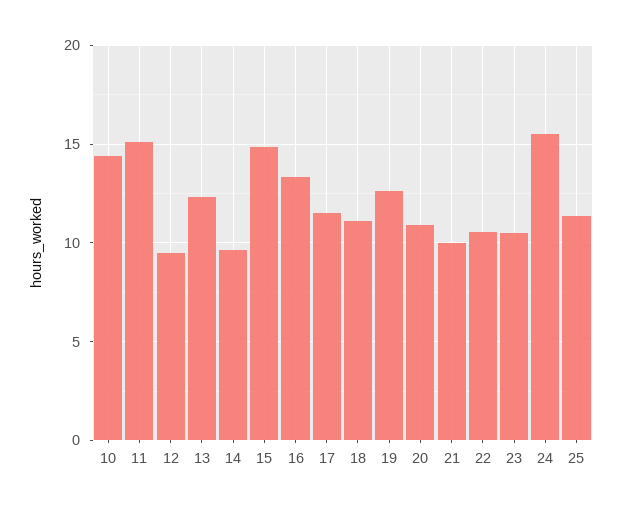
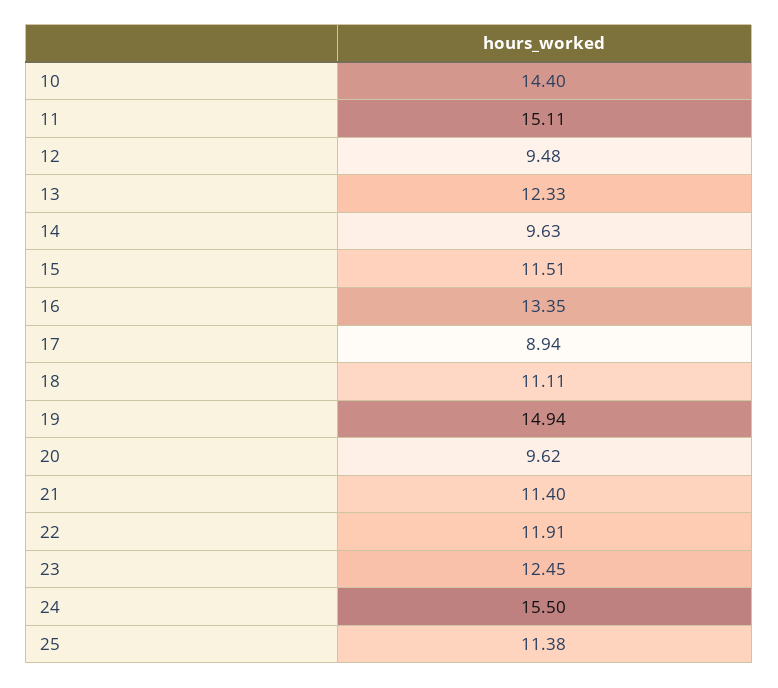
  {
    "10": 14.4,
    "11": 15.11,
    "12": 9.48,
    "13": 12.33,
    "14": 9.63,
-   "15": 15,
+   "15": 11.51,
    "16": 13.35,
-   "17": 11.5,
+   "17": 8.94,
    "18": 11.11,
-   "19": 12.5,
+   "19": 14.94,
-   "20": 11,
+   "20": 9.62,
-   "21": 10,
+   "21": 11.4,
-   "22": 10.5,
+   "22": 11.91,
-   "23": 10.5,
+   "23": 12.45,
    "24": 15.5,
    "25": 11.38
  }

